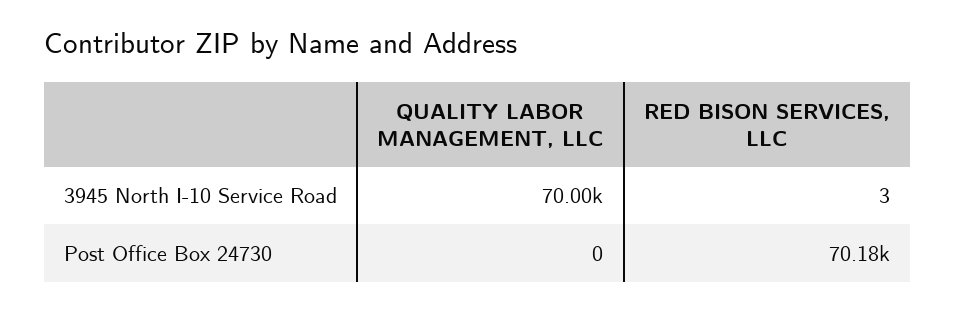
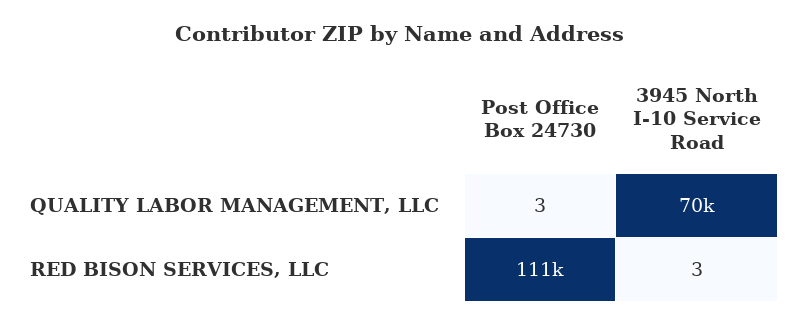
  {
    "QUALITY LABOR MANAGEMENT, LLC": {
      "3945 North I-10 Service Road": 70000,
-     "Post Office Box 24730": 0
+     "Post Office Box 24730": 3
    },
    "RED BISON SERVICES, LLC": {
      "3945 North I-10 Service Road": 3,
-     "Post Office Box 24730": 70180
+     "Post Office Box 24730": 111000
    }
  }

